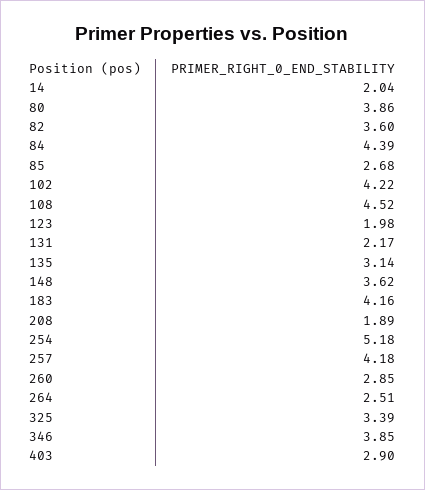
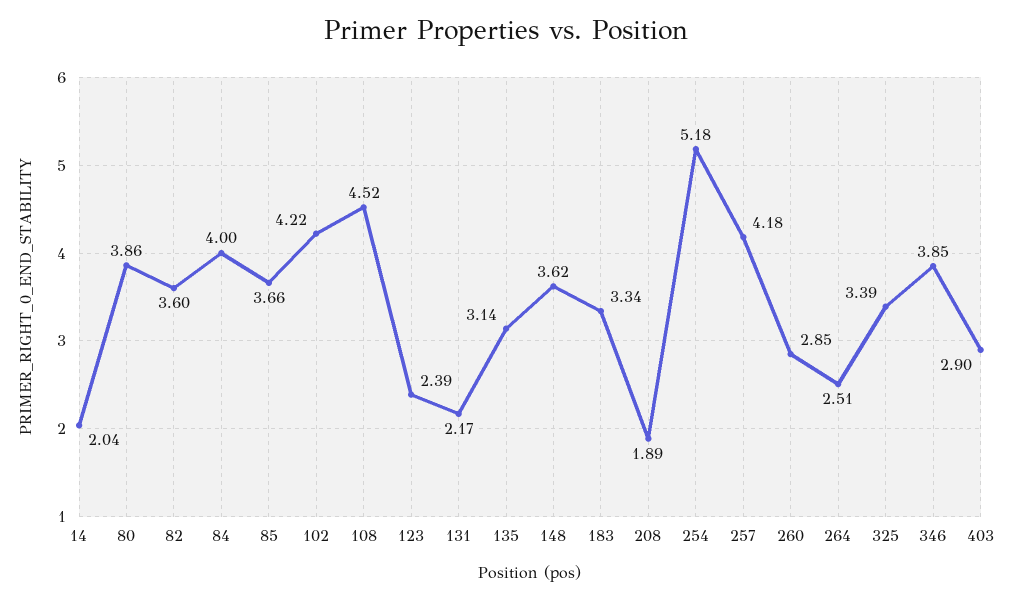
  {
    "14": 2.04,
    "80": 3.86,
    "82": 3.6,
-   "84": 4.39,
+   "84": 4,
-   "85": 2.68,
+   "85": 3.66,
    "102": 4.22,
    "108": 4.52,
-   "123": 1.98,
+   "123": 2.39,
    "131": 2.17,
    "135": 3.14,
    "148": 3.62,
-   "183": 4.16,
+   "183": 3.34,
    "208": 1.89,
    "254": 5.18,
    "257": 4.18,
    "260": 2.85,
    "264": 2.51,
    "325": 3.39,
    "346": 3.85,
    "403": 2.9
  }

